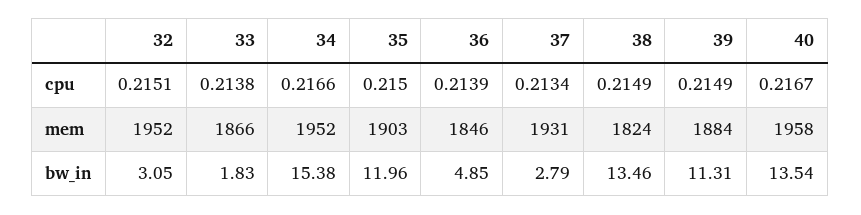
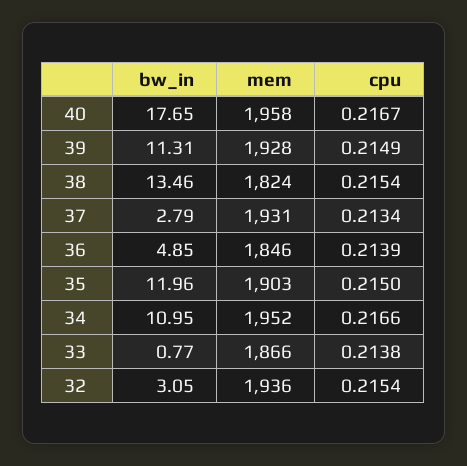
  {
    "32": {
-     "cpu": 0.2151,
+     "cpu": 0.2154,
-     "mem": 1952,
+     "mem": 1936,
      "bw_in": 3.05
    },
    "33": {
      "cpu": 0.2138,
      "mem": 1866,
-     "bw_in": 1.83
+     "bw_in": 0.77
    },
    "34": {
      "cpu": 0.2166,
      "mem": 1952,
-     "bw_in": 15.38
+     "bw_in": 10.95
    },
    "35": {
      "cpu": 0.215,
      "mem": 1903,
      "bw_in": 11.96
    },
    "36": {
      "cpu": 0.2139,
      "mem": 1846,
      "bw_in": 4.85
    },
    "37": {
      "cpu": 0.2134,
      "mem": 1931,
      "bw_in": 2.79
    },
    "38": {
-     "cpu": 0.2149,
+     "cpu": 0.2154,
      "mem": 1824,
      "bw_in": 13.46
    },
    "39": {
      "cpu": 0.2149,
-     "mem": 1884,
+     "mem": 1928,
      "bw_in": 11.31
    },
    "40": {
      "cpu": 0.2167,
      "mem": 1958,
-     "bw_in": 13.54
+     "bw_in": 17.65
    }
  }

